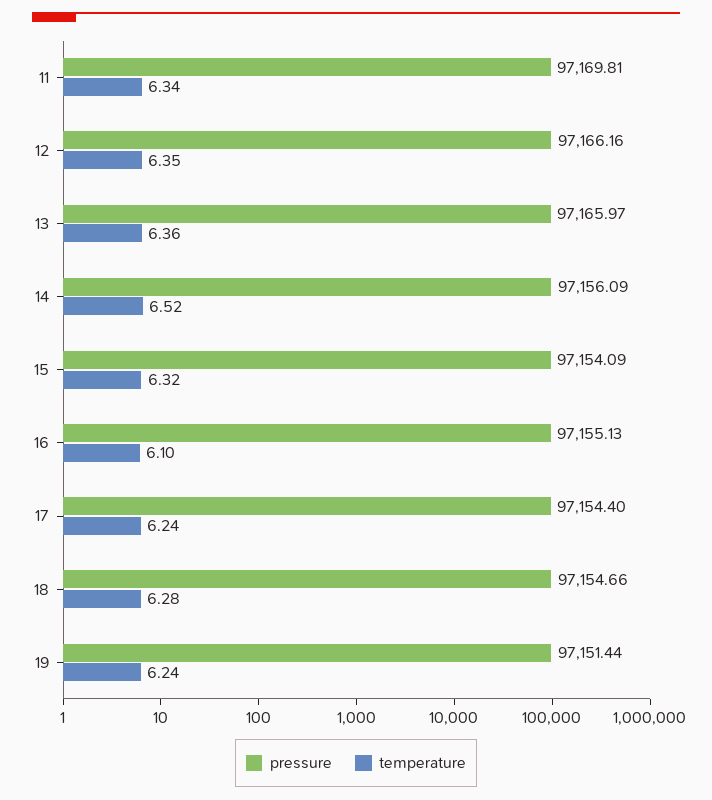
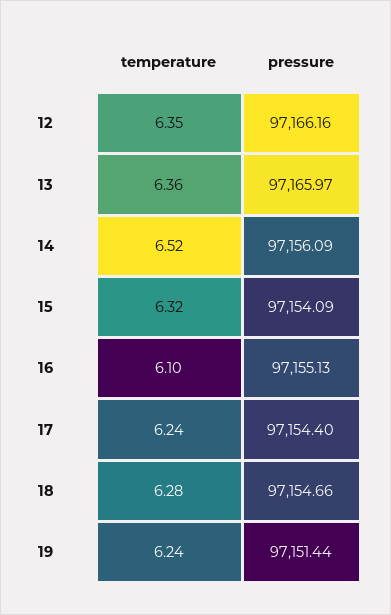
  {
    "pressure": {
-     "11": 97169.81,
      "12": 97166.16,
      "13": 97165.97,
      "14": 97156.09,
      "15": 97154.09,
      "16": 97155.13,
      "17": 97154.4,
      "18": 97154.66,
      "19": 97151.44
    },
    "temperature": {
-     "11": 6.34,
      "12": 6.35,
      "13": 6.36,
      "14": 6.52,
      "15": 6.32,
      "16": 6.1,
      "17": 6.24,
      "18": 6.28,
      "19": 6.24
    }
  }

